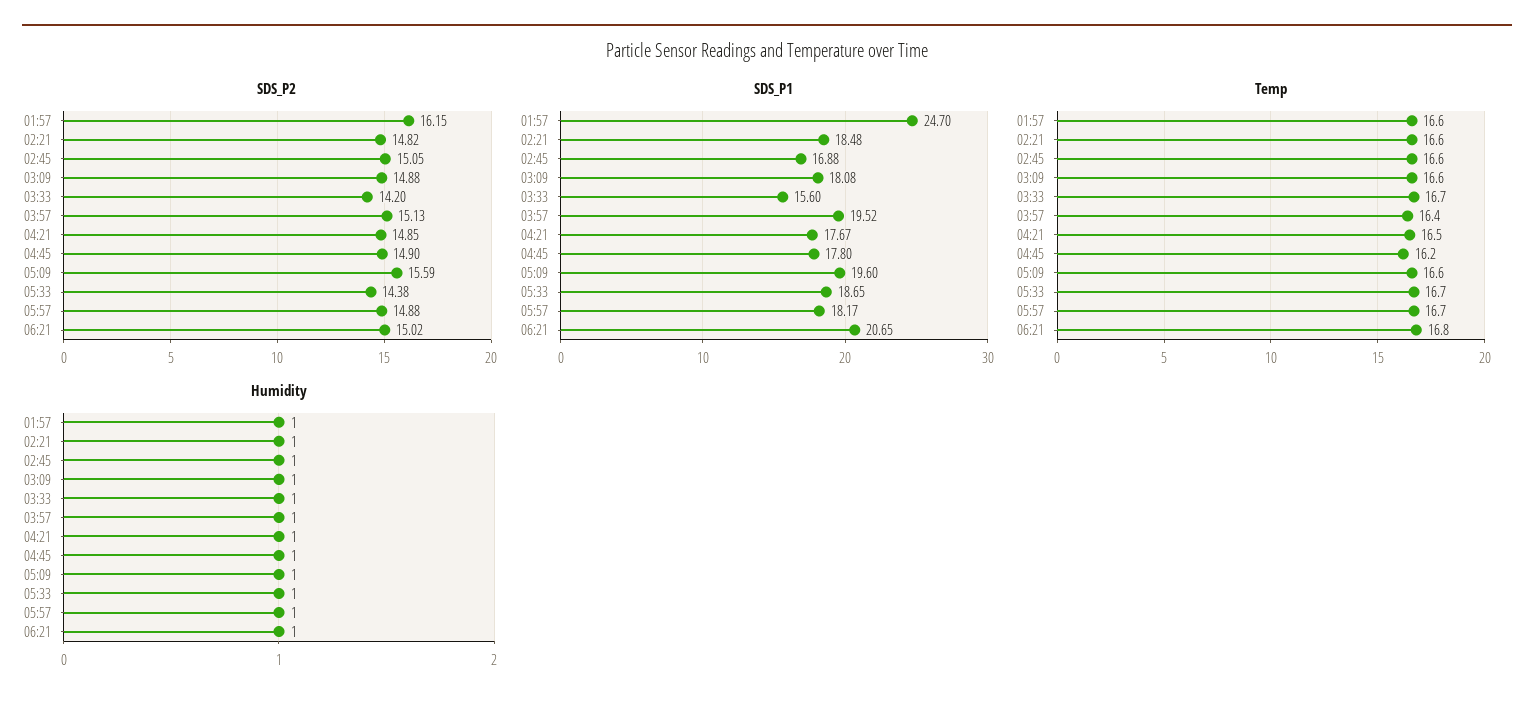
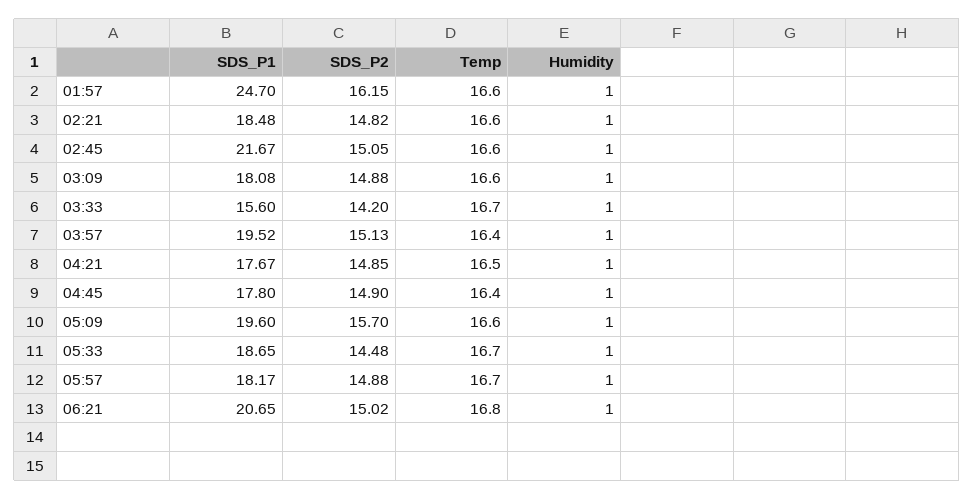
  {
    "SDS_P2": {
      "01:57": 16.15,
      "02:21": 14.82,
      "02:45": 15.05,
      "03:09": 14.88,
      "03:33": 14.2,
      "03:57": 15.13,
      "04:21": 14.85,
      "04:45": 14.9,
-     "05:09": 15.59,
+     "05:09": 15.7,
-     "05:33": 14.38,
+     "05:33": 14.48,
      "05:57": 14.88,
      "06:21": 15.02
    },
    "SDS_P1": {
      "01:57": 24.7,
      "02:21": 18.48,
-     "02:45": 16.88,
+     "02:45": 21.67,
      "03:09": 18.08,
      "03:33": 15.6,
      "03:57": 19.52,
      "04:21": 17.67,
      "04:45": 17.8,
      "05:09": 19.6,
      "05:33": 18.65,
      "05:57": 18.17,
      "06:21": 20.65
    },
    "Temp": {
      "01:57": 16.6,
      "02:21": 16.6,
      "02:45": 16.6,
      "03:09": 16.6,
      "03:33": 16.7,
      "03:57": 16.4,
      "04:21": 16.5,
-     "04:45": 16.2,
+     "04:45": 16.4,
      "05:09": 16.6,
      "05:33": 16.7,
      "05:57": 16.7,
      "06:21": 16.8
    },
    "Humidity": {
      "01:57": 1,
      "02:21": 1,
      "02:45": 1,
      "03:09": 1,
      "03:33": 1,
      "03:57": 1,
      "04:21": 1,
      "04:45": 1,
      "05:09": 1,
      "05:33": 1,
      "05:57": 1,
      "06:21": 1
    }
  }

